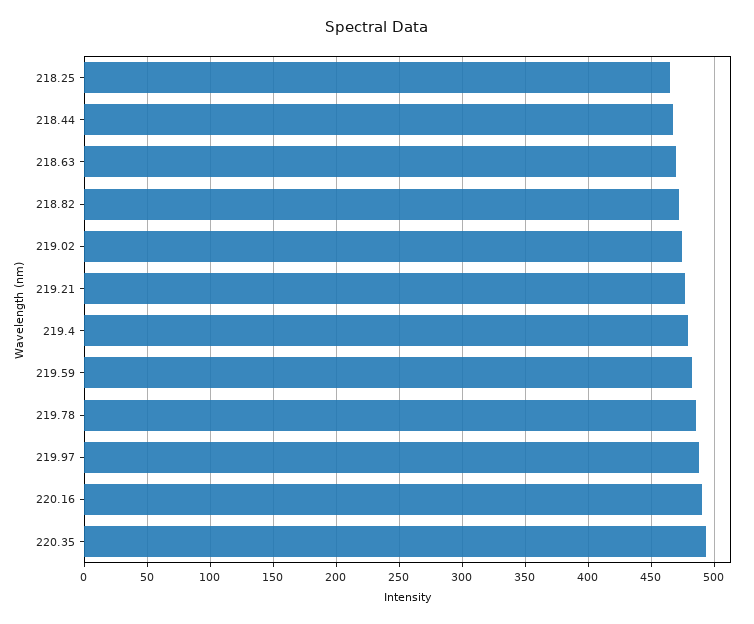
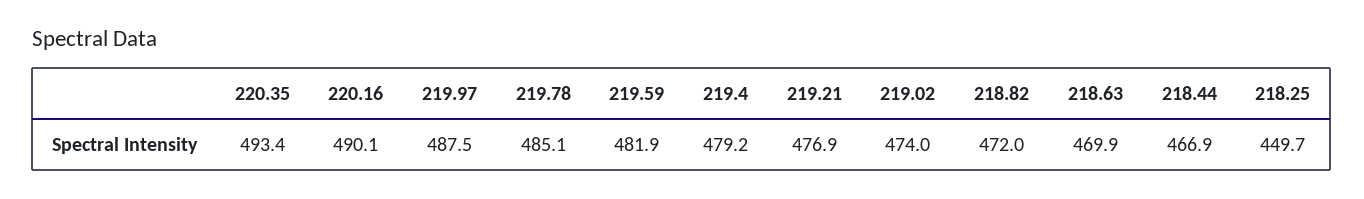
  {
-   "218.25": 465,
+   "218.25": 449.7,
    "218.44": 466.9,
    "218.63": 469.9,
    "218.82": 472,
    "219.02": 474,
    "219.21": 476.9,
    "219.4": 479.2,
    "219.59": 481.9,
    "219.78": 485.1,
    "219.97": 487.5,
    "220.16": 490.1,
    "220.35": 493.4
  }

